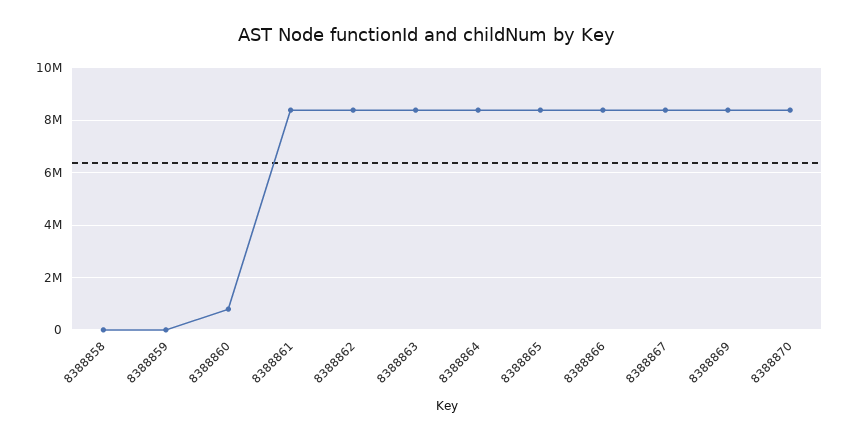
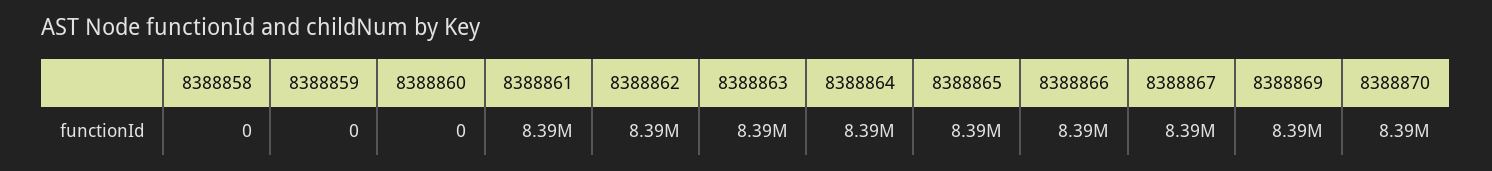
  {
    "8388858": 0,
    "8388859": 0,
-   "8388860": 750000,
+   "8388860": 0,
    "8388861": 8390000,
    "8388862": 8390000,
    "8388863": 8390000,
    "8388864": 8390000,
    "8388865": 8390000,
    "8388866": 8390000,
    "8388867": 8390000,
    "8388869": 8390000,
    "8388870": 8390000
  }

